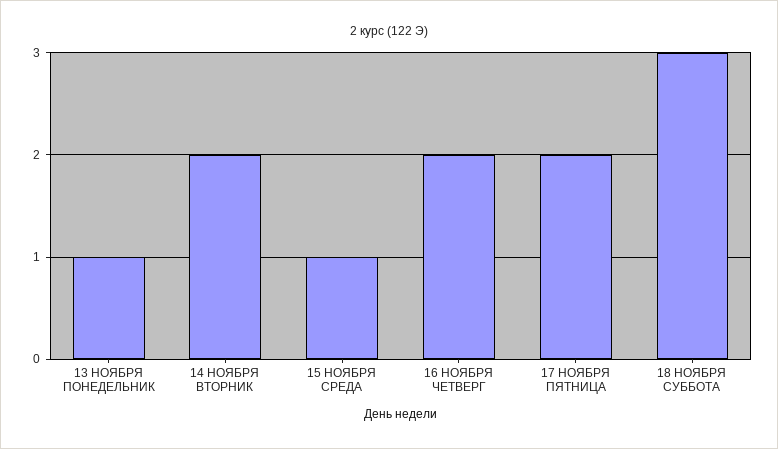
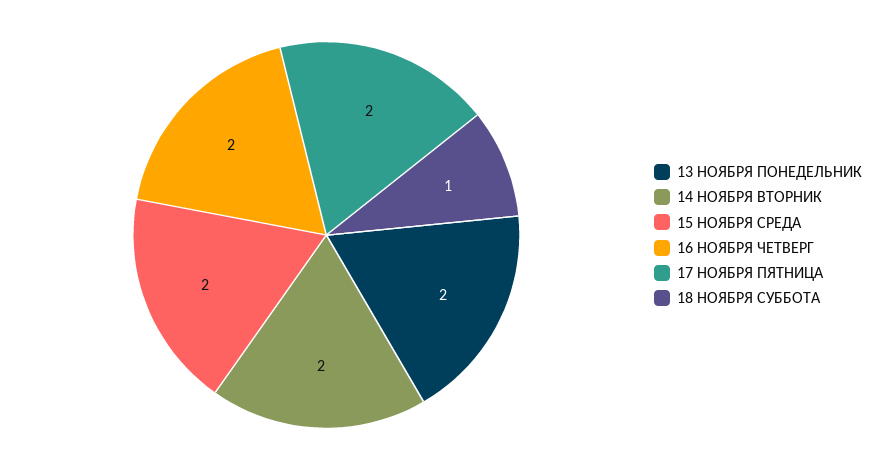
  {
-   "13 НОЯБРЯ ПОНЕДЕЛЬНИК": 1,
+   "13 НОЯБРЯ ПОНЕДЕЛЬНИК": 2,
    "14 НОЯБРЯ ВТОРНИК": 2,
-   "15 НОЯБРЯ СРЕДА": 1,
+   "15 НОЯБРЯ СРЕДА": 2,
    "16 НОЯБРЯ ЧЕТВЕРГ": 2,
    "17 НОЯБРЯ ПЯТНИЦА": 2,
-   "18 НОЯБРЯ СУББОТА": 3
+   "18 НОЯБРЯ СУББОТА": 1
  }

